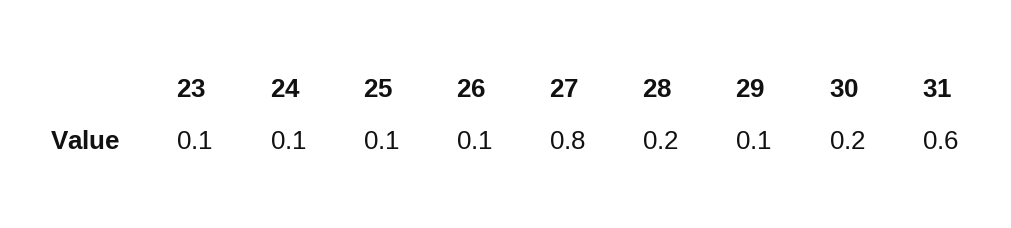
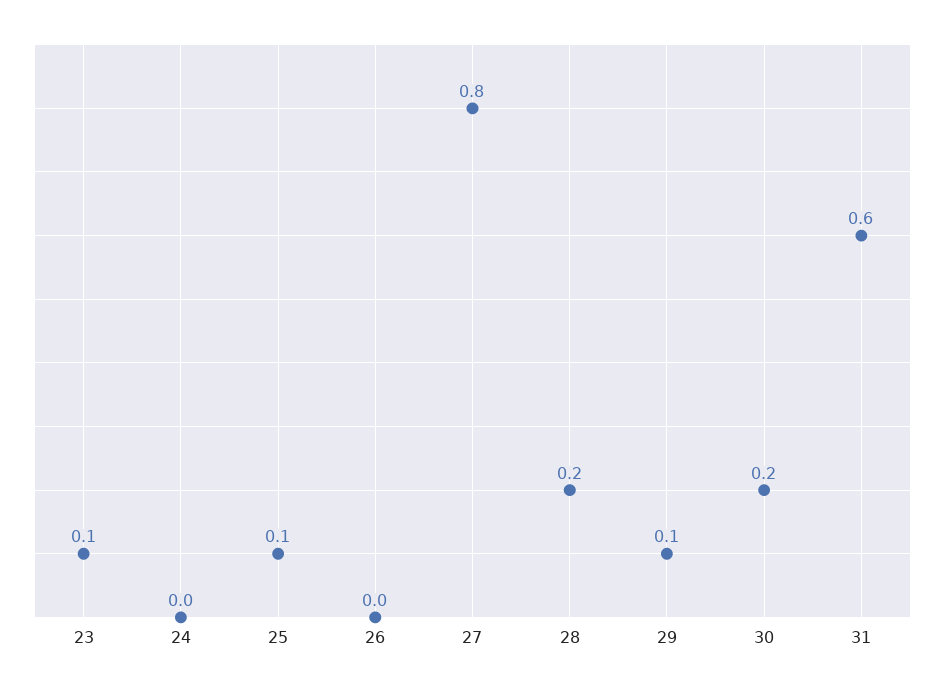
  {
    "23": 0.1,
-   "24": 0.1,
+   "24": 0,
    "25": 0.1,
-   "26": 0.1,
+   "26": 0,
    "27": 0.8,
    "28": 0.2,
    "29": 0.1,
    "30": 0.2,
    "31": 0.6
  }

